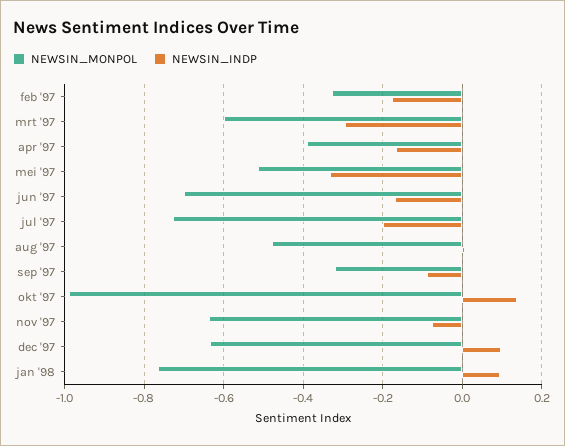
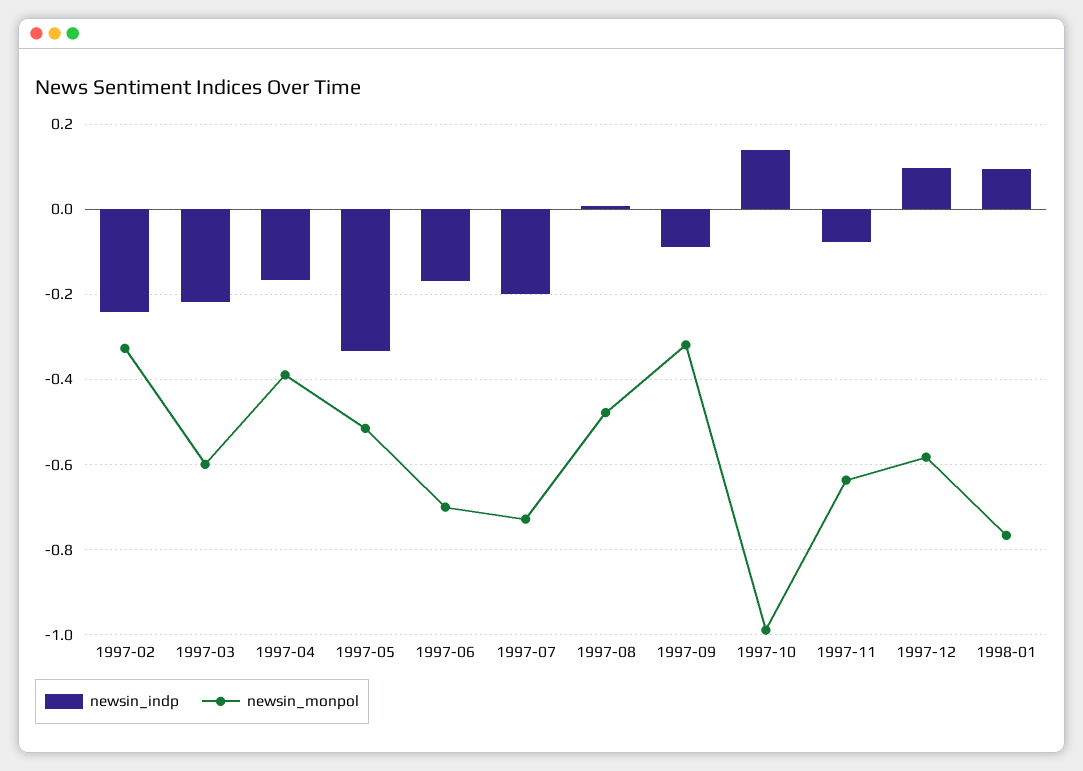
  {
    "NEWSIN_MONPOL": {
      "feb '97": -0.32,
      "mrt '97": -0.6,
      "apr '97": -0.38,
      "mei '97": -0.52,
      "jun '97": -0.7,
      "jul '97": -0.72,
      "aug '97": -0.48,
      "sep '97": -0.32,
      "okt '97": -0.98,
      "nov '97": -0.64,
-     "dec '97": -0.64,
+     "dec '97": -0.58,
      "jan '98": -0.76
    },
    "NEWSIN_INDP": {
-     "feb '97": -0.18,
+     "feb '97": -0.24,
-     "mrt '97": -0.3,
+     "mrt '97": -0.22,
      "apr '97": -0.16,
      "mei '97": -0.34,
      "jun '97": -0.16,
      "jul '97": -0.2,
      "aug '97": 0,
      "sep '97": -0.08,
      "okt '97": 0.14,
      "nov '97": -0.08,
      "dec '97": 0.1,
      "jan '98": 0.1
    }
  }

